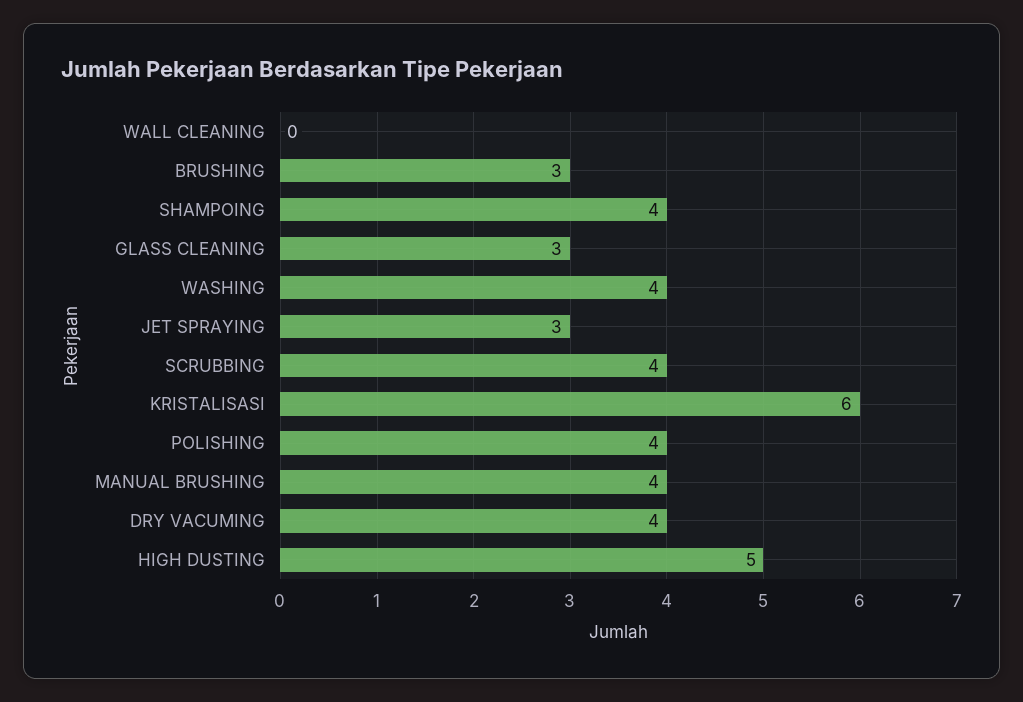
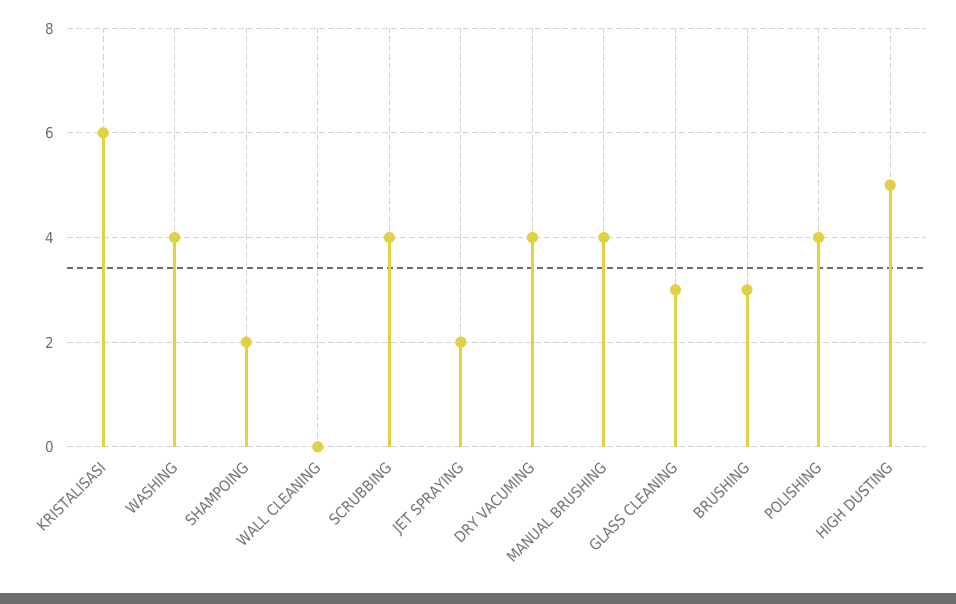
  {
    "WALL CLEANING": 0,
    "BRUSHING": 3,
-   "SHAMPOING": 4,
+   "SHAMPOING": 2,
    "GLASS CLEANING": 3,
    "WASHING": 4,
-   "JET SPRAYING": 3,
+   "JET SPRAYING": 2,
    "SCRUBBING": 4,
    "KRISTALISASI": 6,
    "POLISHING": 4,
    "MANUAL BRUSHING": 4,
    "DRY VACUMING": 4,
    "HIGH DUSTING": 5
  }

